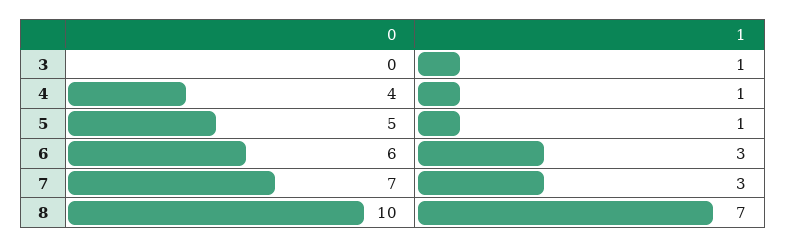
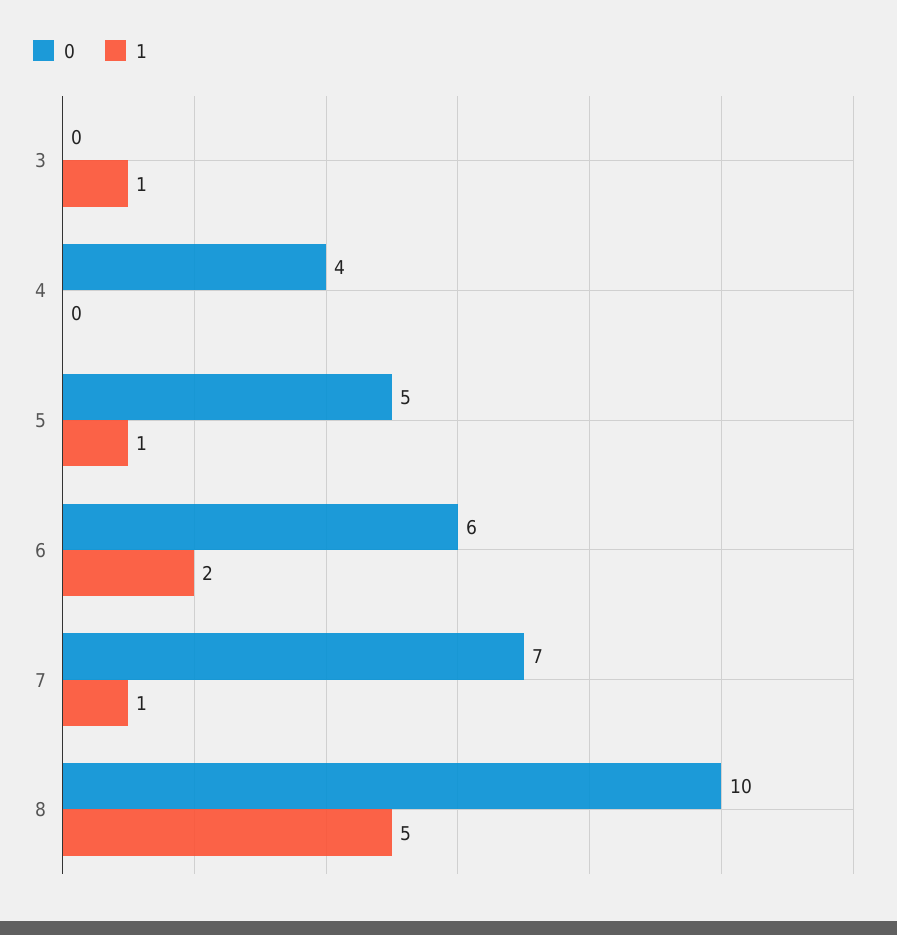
  {
    "0": {
      "3": 0,
      "4": 4,
      "5": 5,
      "6": 6,
      "7": 7,
      "8": 10
    },
    "1": {
      "3": 1,
-     "4": 1,
+     "4": 0,
      "5": 1,
-     "6": 3,
+     "6": 2,
-     "7": 3,
+     "7": 1,
-     "8": 7
+     "8": 5
    }
  }

